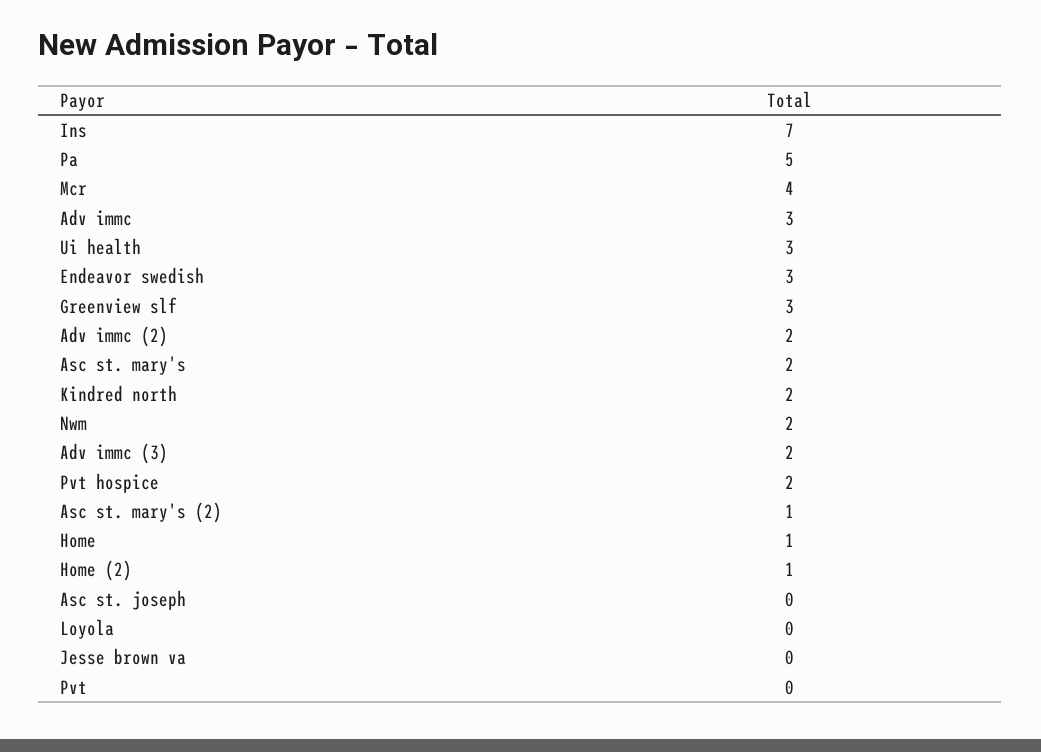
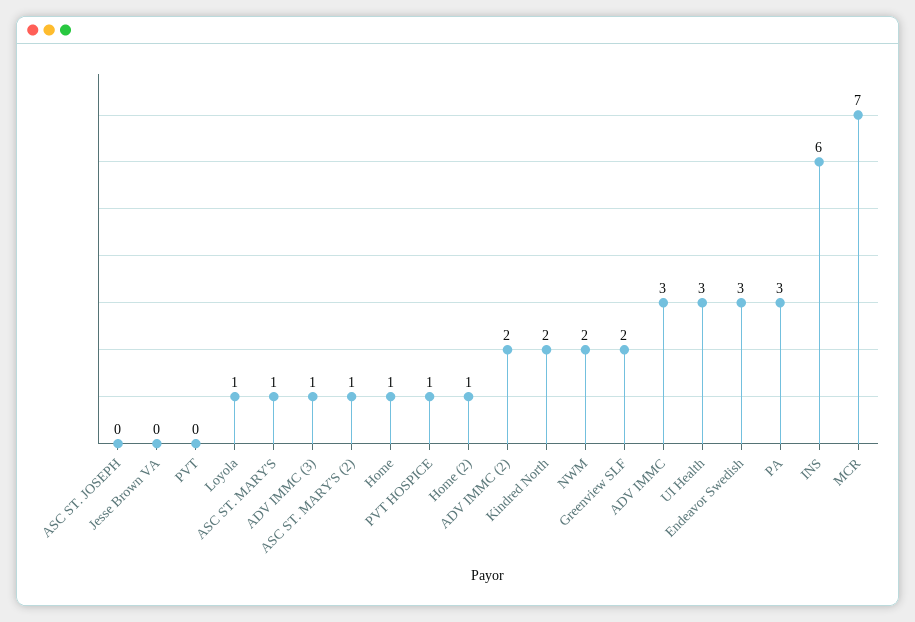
  {
-   "Ins": 7,
+   "Ins": 6,
-   "Pa": 5,
+   "Pa": 3,
-   "Mcr": 4,
+   "Mcr": 7,
    "Adv immc": 3,
    "Ui health": 3,
    "Endeavor swedish": 3,
-   "Greenview slf": 3,
+   "Greenview slf": 2,
    "Adv immc (2)": 2,
-   "Asc st. mary's": 2,
+   "Asc st. mary's": 1,
    "Kindred north": 2,
    "Nwm": 2,
-   "Adv immc (3)": 2,
+   "Adv immc (3)": 1,
-   "Pvt hospice": 2,
+   "Pvt hospice": 1,
    "Asc st. mary's (2)": 1,
    "Home": 1,
    "Home (2)": 1,
    "Asc st. joseph": 0,
-   "Loyola": 0,
+   "Loyola": 1,
    "Jesse brown va": 0,
    "Pvt": 0
  }

